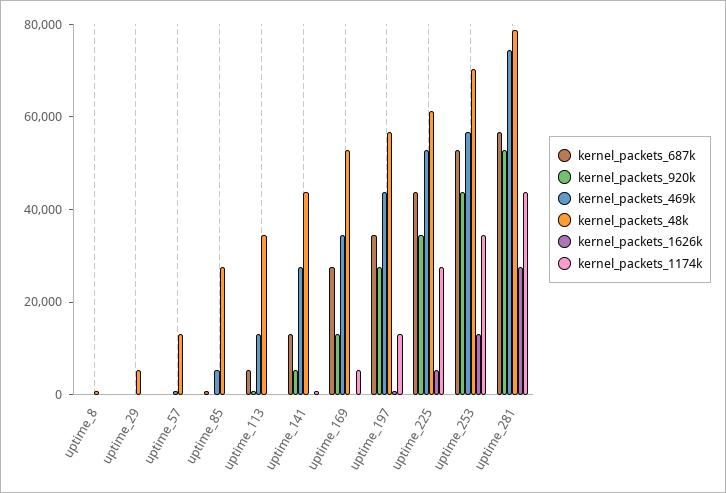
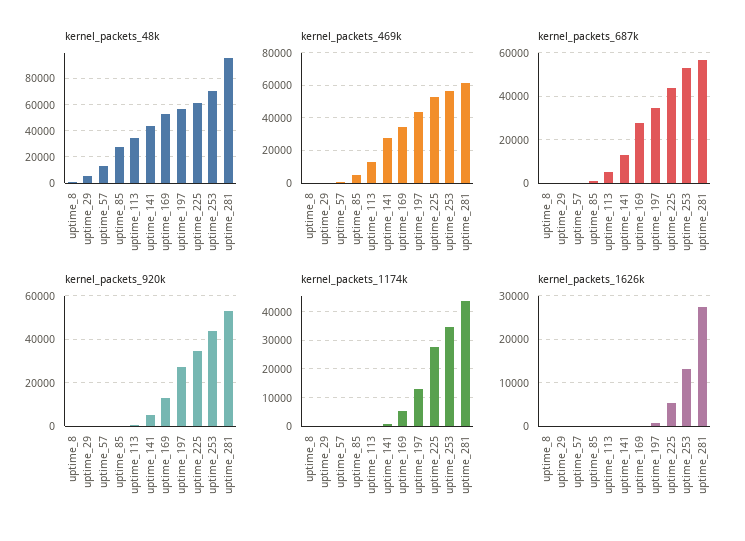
  {
    "kernel_packets_687k": {
      "uptime_8": 0,
      "uptime_29": 0,
      "uptime_57": 0,
      "uptime_85": 0,
      "uptime_113": 5000,
      "uptime_141": 15000,
      "uptime_169": 25000,
      "uptime_197": 35000,
      "uptime_225": 45000,
      "uptime_253": 55000,
      "uptime_281": 55000
    },
    "kernel_packets_920k": {
      "uptime_8": 0,
      "uptime_29": 0,
      "uptime_57": 0,
      "uptime_85": 0,
      "uptime_113": 0,
      "uptime_141": 5000,
      "uptime_169": 15000,
      "uptime_197": 25000,
      "uptime_225": 35000,
      "uptime_253": 45000,
      "uptime_281": 55000
    },
    "kernel_packets_469k": {
      "uptime_8": 0,
      "uptime_29": 0,
      "uptime_57": 0,
      "uptime_85": 5000,
      "uptime_113": 15000,
      "uptime_141": 25000,
      "uptime_169": 35000,
      "uptime_197": 45000,
      "uptime_225": 55000,
      "uptime_253": 55000,
-     "uptime_281": 75000
+     "uptime_281": 60000
    },
    "kernel_packets_48k": {
      "uptime_8": 0,
      "uptime_29": 5000,
      "uptime_57": 15000,
      "uptime_85": 25000,
      "uptime_113": 35000,
      "uptime_141": 45000,
      "uptime_169": 55000,
      "uptime_197": 55000,
      "uptime_225": 60000,
      "uptime_253": 70000,
-     "uptime_281": 80000
+     "uptime_281": 95000
    },
    "kernel_packets_1626k": {
      "uptime_8": 0,
      "uptime_29": 0,
      "uptime_57": 0,
      "uptime_85": 0,
      "uptime_113": 0,
      "uptime_141": 0,
      "uptime_169": 0,
      "uptime_197": 0,
      "uptime_225": 6000,
      "uptime_253": 14000,
      "uptime_281": 28000
    },
    "kernel_packets_1174k": {
      "uptime_8": 0,
      "uptime_29": 0,
      "uptime_57": 0,
      "uptime_85": 0,
      "uptime_113": 0,
      "uptime_141": 0,
      "uptime_169": 5000,
      "uptime_197": 12500,
      "uptime_225": 27500,
      "uptime_253": 35000,
      "uptime_281": 42500
    }
  }

